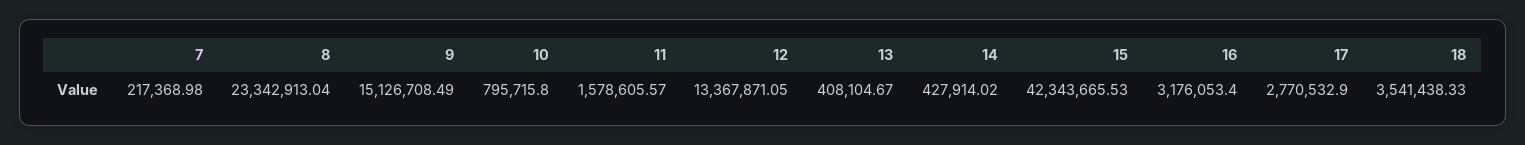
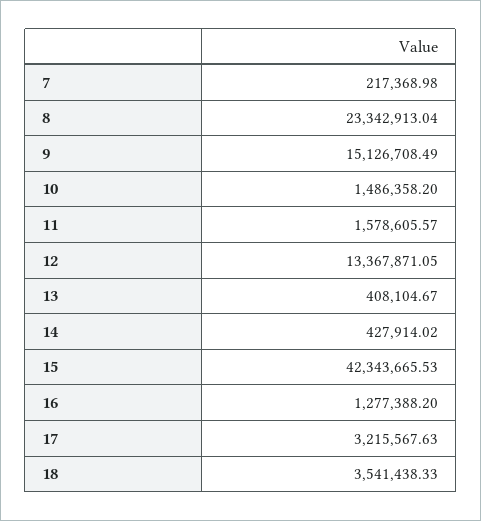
  {
    "7": 217368.98,
    "8": 23342913.04,
    "9": 15126708.49,
-   "10": 795715.8,
+   "10": 1486358.2,
    "11": 1578605.57,
    "12": 13367871.05,
    "13": 408104.67,
    "14": 427914.02,
    "15": 42343665.53,
-   "16": 3176053.4,
+   "16": 1277388.2,
-   "17": 2770532.9,
+   "17": 3215567.63,
    "18": 3541438.33
  }

